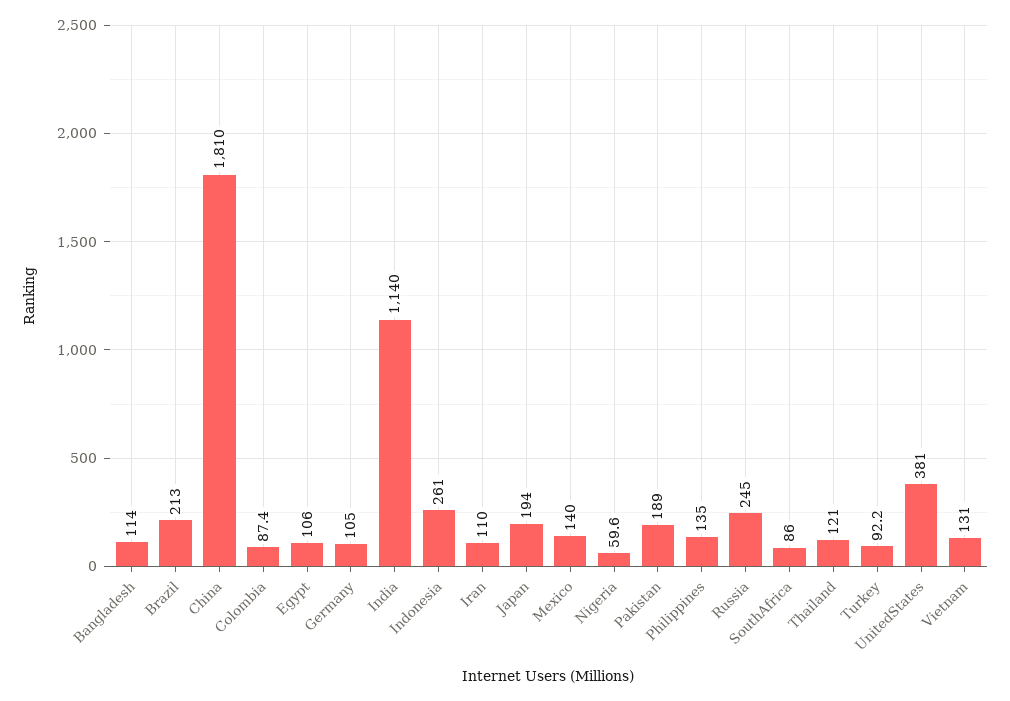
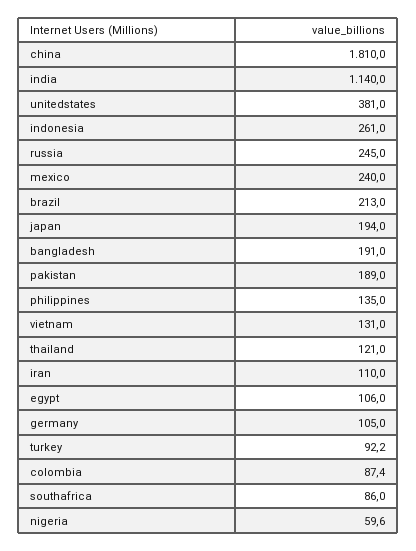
  {
-   "Bangladesh": 114,
+   "Bangladesh": 191,
    "Brazil": 213,
    "China": 1810,
    "Colombia": 87.4,
    "Egypt": 106,
    "Germany": 105,
    "India": 1140,
    "Indonesia": 261,
    "Iran": 110,
    "Japan": 194,
-   "Mexico": 140,
+   "Mexico": 240,
    "Nigeria": 59.6,
    "Pakistan": 189,
    "Philippines": 135,
    "Russia": 245,
    "SouthAfrica": 86,
    "Thailand": 121,
    "Turkey": 92.2,
    "UnitedStates": 381,
    "Vietnam": 131
  }

